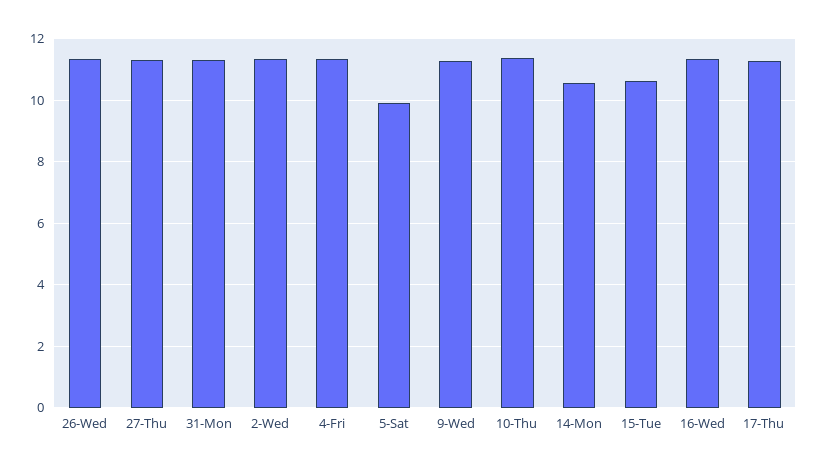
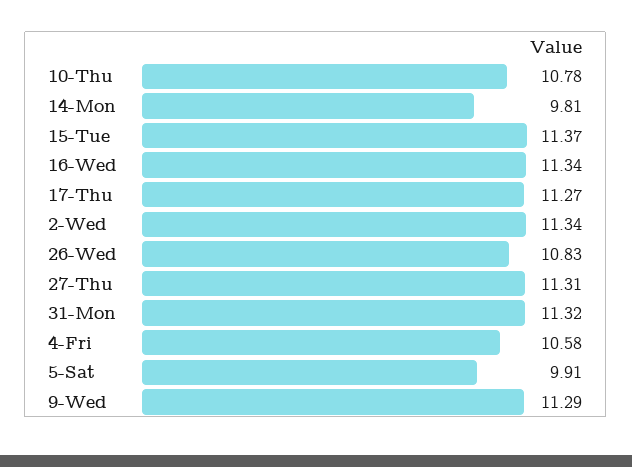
  {
-   "26-Wed": 11.4,
+   "26-Wed": 10.83,
    "27-Thu": 11.31,
    "31-Mon": 11.32,
    "2-Wed": 11.34,
-   "4-Fri": 11.4,
+   "4-Fri": 10.58,
    "5-Sat": 9.91,
    "9-Wed": 11.29,
-   "10-Thu": 11.4,
+   "10-Thu": 10.78,
-   "14-Mon": 10.6,
+   "14-Mon": 9.81,
-   "15-Tue": 10.6,
+   "15-Tue": 11.37,
    "16-Wed": 11.34,
    "17-Thu": 11.27
  }

